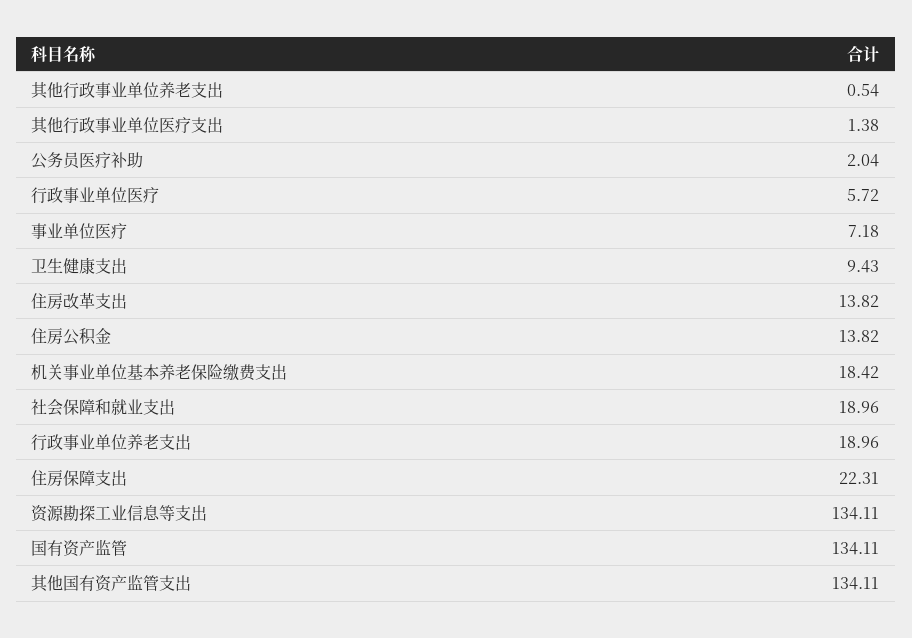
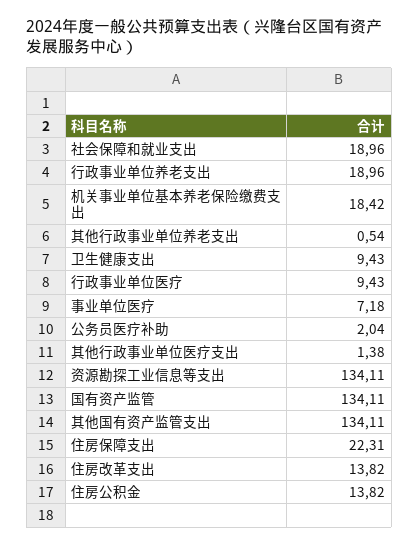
  {
    "其他行政事业单位养老支出": 0.54,
    "其他行政事业单位医疗支出": 1.38,
    "公务员医疗补助": 2.04,
-   "行政事业单位医疗": 5.72,
+   "行政事业单位医疗": 9.43,
    "事业单位医疗": 7.18,
    "卫生健康支出": 9.43,
    "住房改革支出": 13.82,
    "住房公积金": 13.82,
    "机关事业单位基本养老保险缴费支出": 18.42,
    "社会保障和就业支出": 18.96,
    "行政事业单位养老支出": 18.96,
    "住房保障支出": 22.31,
    "资源勘探工业信息等支出": 134.11,
    "国有资产监管": 134.11,
    "其他国有资产监管支出": 134.11
  }

